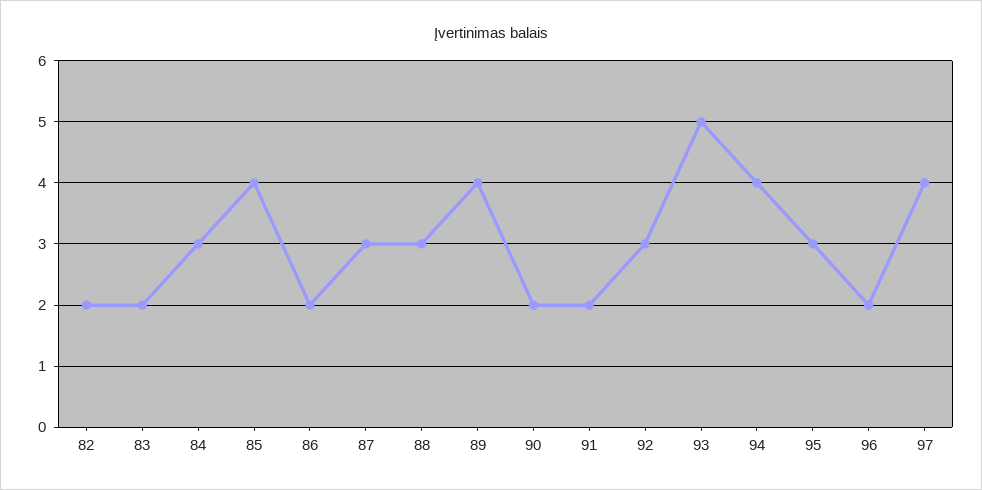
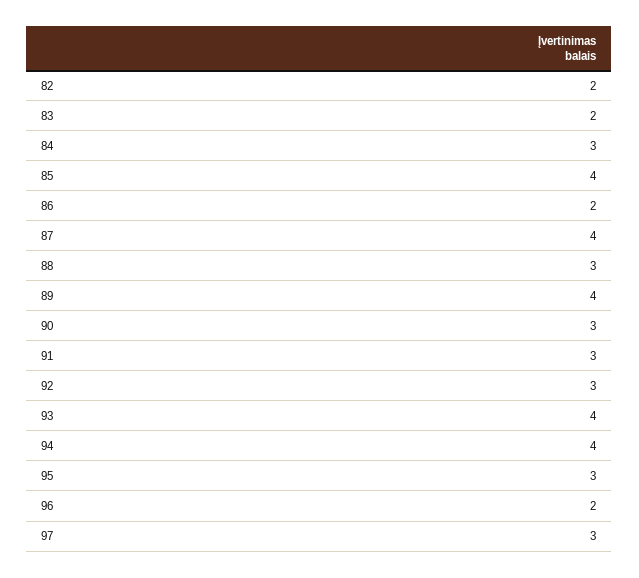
  {
    "82": 2,
    "83": 2,
    "84": 3,
    "85": 4,
    "86": 2,
-   "87": 3,
+   "87": 4,
    "88": 3,
    "89": 4,
-   "90": 2,
+   "90": 3,
-   "91": 2,
+   "91": 3,
    "92": 3,
-   "93": 5,
+   "93": 4,
    "94": 4,
    "95": 3,
    "96": 2,
-   "97": 4
+   "97": 3
  }

